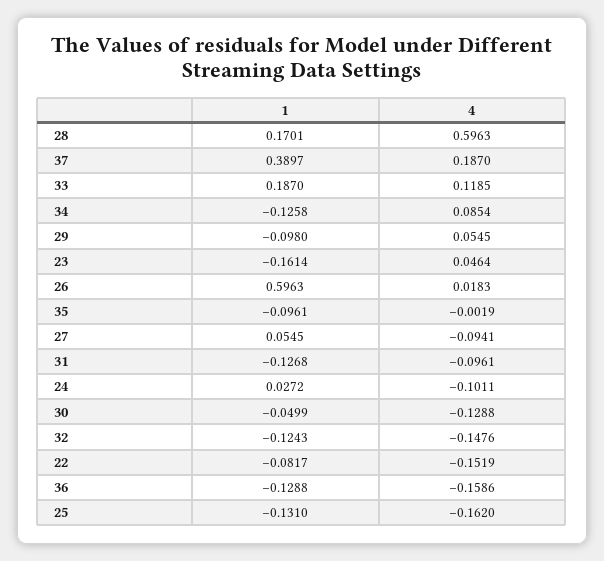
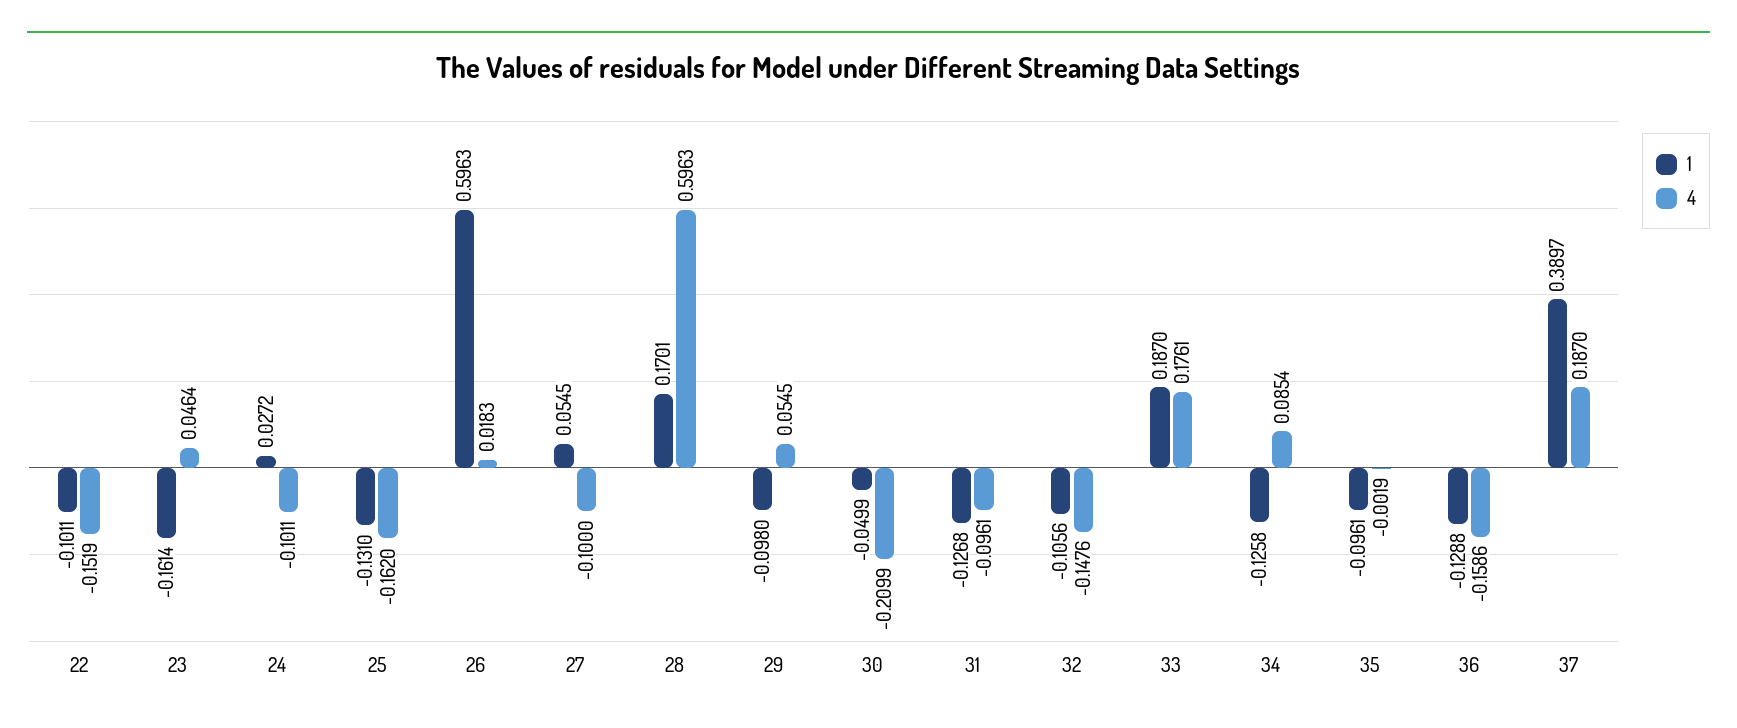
  {
    "1": {
      "28": 0.1701,
      "37": 0.3897,
      "33": 0.187,
      "34": -0.1258,
      "29": -0.098,
      "23": -0.1614,
      "26": 0.5963,
      "35": -0.0961,
      "27": 0.0545,
      "31": -0.1268,
      "24": 0.0272,
      "30": -0.0499,
-     "32": -0.1243,
+     "32": -0.1056,
-     "22": -0.0817,
+     "22": -0.1011,
      "36": -0.1288,
      "25": -0.131
    },
    "4": {
      "28": 0.5963,
      "37": 0.187,
-     "33": 0.1185,
+     "33": 0.1761,
      "34": 0.0854,
      "29": 0.0545,
      "23": 0.0464,
      "26": 0.0183,
      "35": -0.0019,
-     "27": -0.0941,
+     "27": -0.1,
      "31": -0.0961,
      "24": -0.1011,
-     "30": -0.1288,
+     "30": -0.2099,
      "32": -0.1476,
      "22": -0.1519,
      "36": -0.1586,
      "25": -0.162
    }
  }

